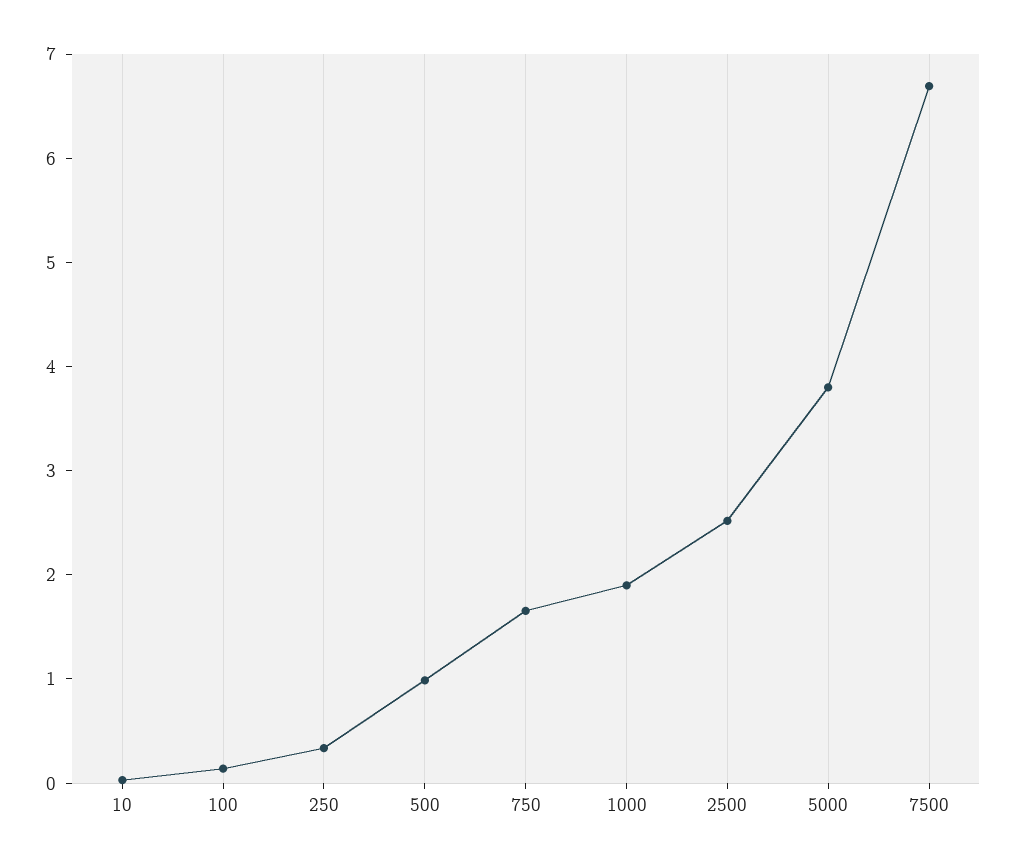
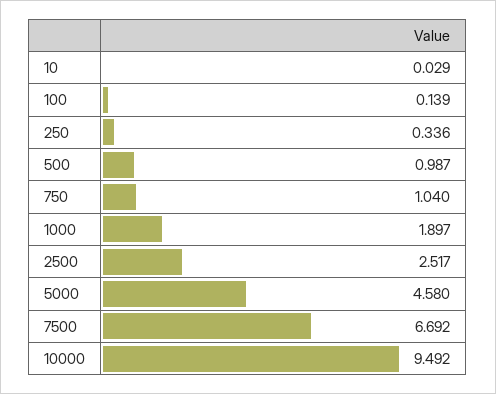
  {
    "10": 0.029,
    "100": 0.139,
    "250": 0.336,
    "500": 0.987,
-   "750": 1.6,
+   "750": 1.04,
    "1000": 1.897,
    "2500": 2.517,
-   "5000": 3.8,
+   "5000": 4.58,
-   "7500": 6.692
+   "7500": 6.692,
+   "10000": 9.492
  }

